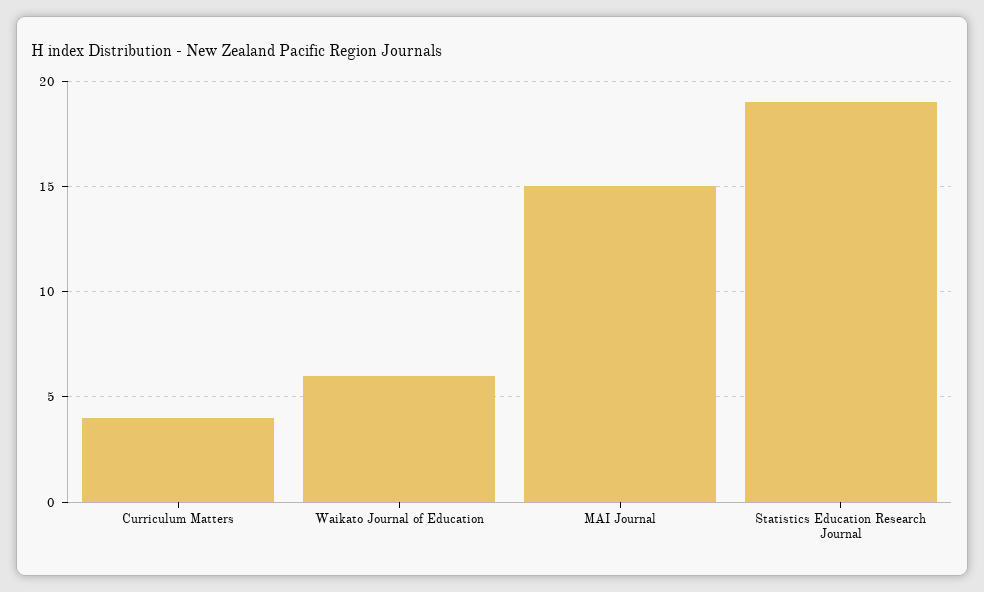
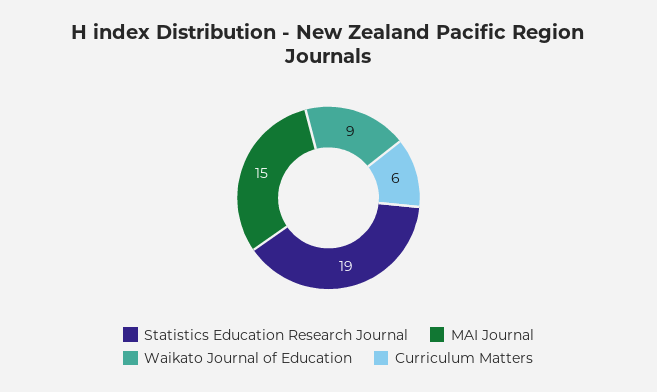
  {
-   "Curriculum Matters": 4,
+   "Curriculum Matters": 6,
-   "Waikato Journal of Education": 6,
+   "Waikato Journal of Education": 9,
    "MAI Journal": 15,
    "Statistics Education Research Journal": 19
  }

